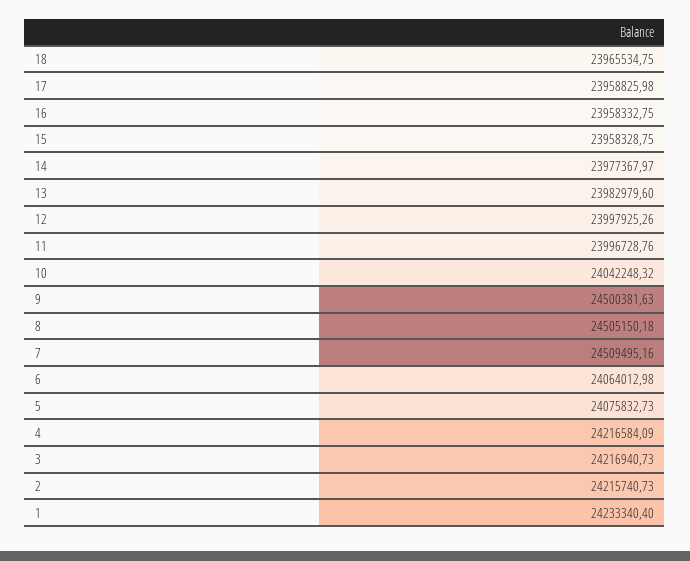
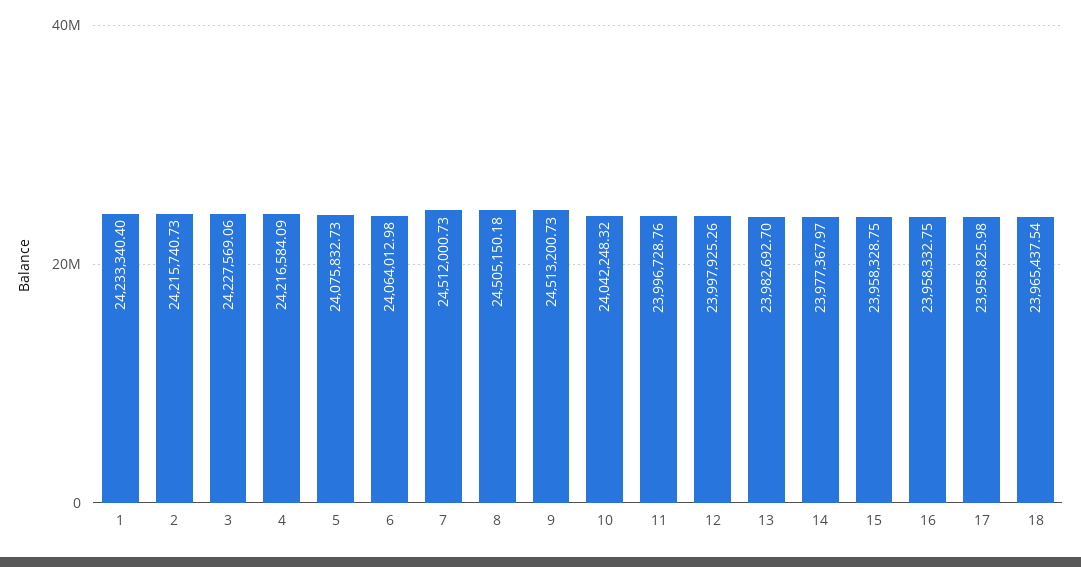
  {
-   "18": 23965534.75,
+   "18": 23965437.54,
    "17": 23958825.98,
    "16": 23958332.75,
    "15": 23958328.75,
    "14": 23977367.97,
-   "13": 23982979.6,
+   "13": 23982692.7,
    "12": 23997925.26,
    "11": 23996728.76,
    "10": 24042248.32,
-   "9": 24500381.63,
+   "9": 24513200.73,
    "8": 24505150.18,
-   "7": 24509495.16,
+   "7": 24512000.73,
    "6": 24064012.98,
    "5": 24075832.73,
    "4": 24216584.09,
-   "3": 24216940.73,
+   "3": 24227569.06,
    "2": 24215740.73,
    "1": 24233340.4
  }

